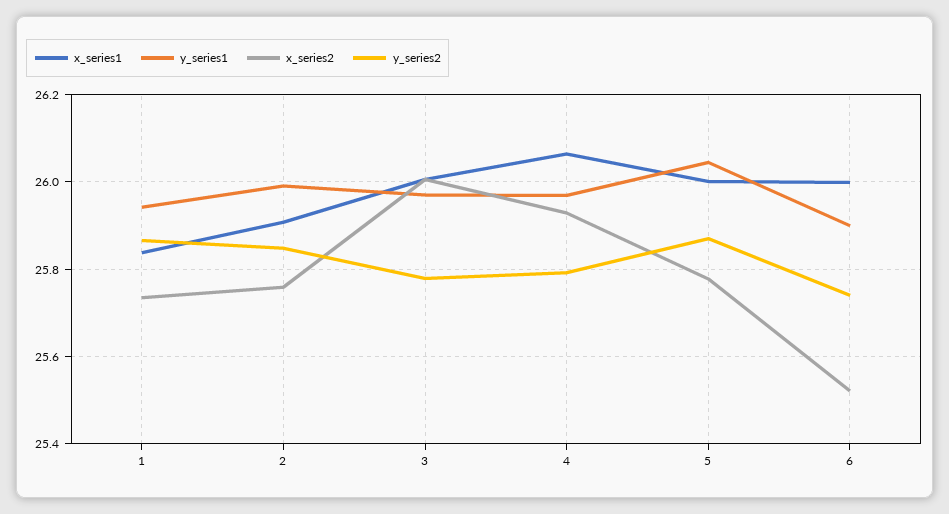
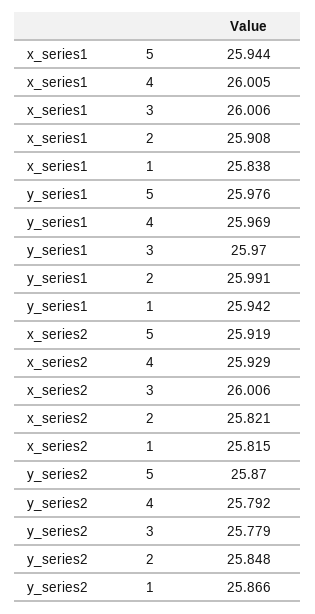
  {
    "x_series1": {
      "1": 25.838,
      "2": 25.908,
      "3": 26.006,
-     "4": 26.06,
+     "4": 26.005,
-     "5": 26,
+     "5": 25.944
-     "6": 26
    },
    "y_series1": {
      "1": 25.942,
      "2": 25.991,
      "3": 25.97,
      "4": 25.969,
-     "5": 26.04,
+     "5": 25.976
-     "6": 25.9
    },
    "x_series2": {
-     "1": 25.74,
+     "1": 25.815,
-     "2": 25.76,
+     "2": 25.821,
      "3": 26.006,
      "4": 25.929,
-     "5": 25.78,
+     "5": 25.919
-     "6": 25.52
    },
    "y_series2": {
      "1": 25.866,
      "2": 25.848,
      "3": 25.779,
      "4": 25.792,
-     "5": 25.87,
+     "5": 25.87
-     "6": 25.74
    }
  }

